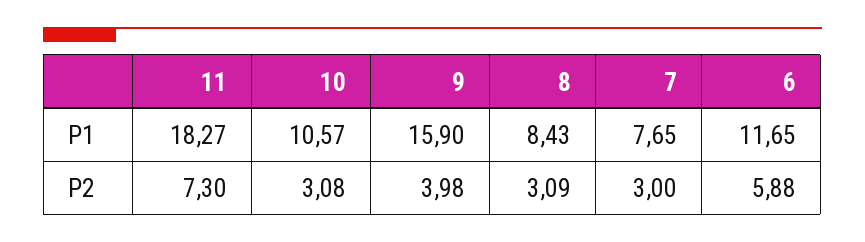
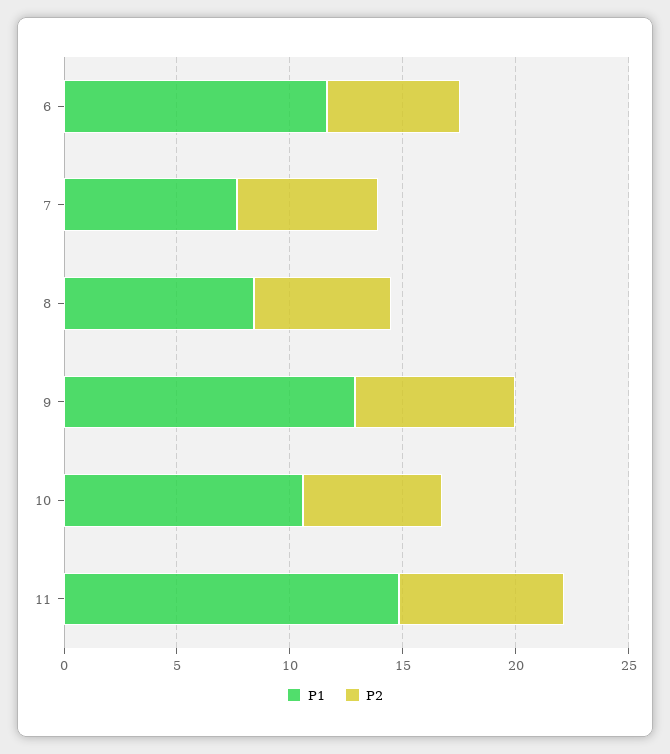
  {
    "P1": {
-     "11": 18.27,
+     "11": 15,
      "10": 10.57,
-     "9": 15.9,
+     "9": 13,
      "8": 8.43,
      "7": 7.65,
      "6": 11.65
    },
    "P2": {
      "11": 7.3,
-     "10": 3.08,
+     "10": 6,
-     "9": 3.98,
+     "9": 7,
-     "8": 3.09,
+     "8": 6,
-     "7": 3,
+     "7": 6,
      "6": 5.88
    }
  }

